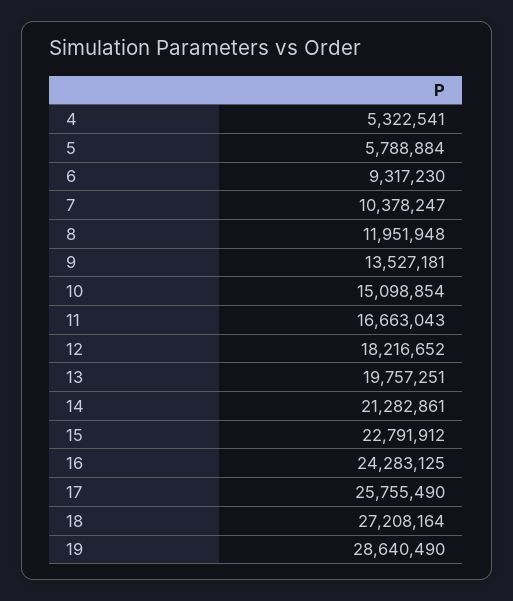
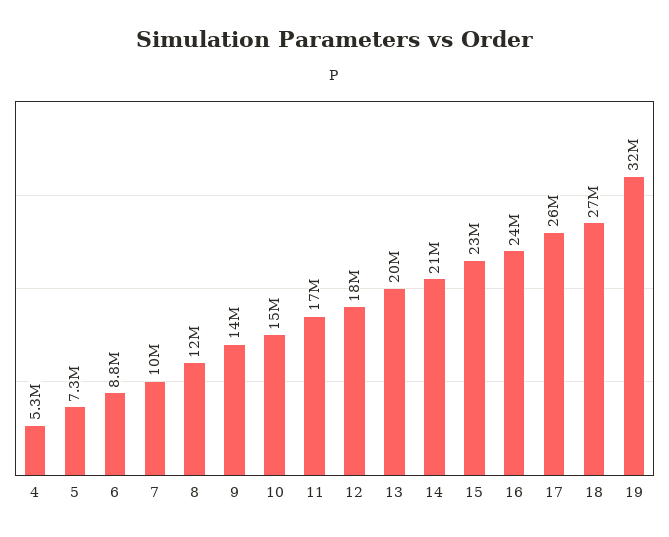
  {
    "4": 5322541,
-   "5": 5788884,
+   "5": 7300000,
-   "6": 9317230,
+   "6": 8800000,
    "7": 10378247,
    "8": 11951948,
    "9": 13527181,
    "10": 15098854,
    "11": 16663043,
    "12": 18216652,
    "13": 19757251,
    "14": 21282861,
    "15": 22791912,
    "16": 24283125,
    "17": 25755490,
    "18": 27208164,
-   "19": 28640490
+   "19": 32000000
  }

